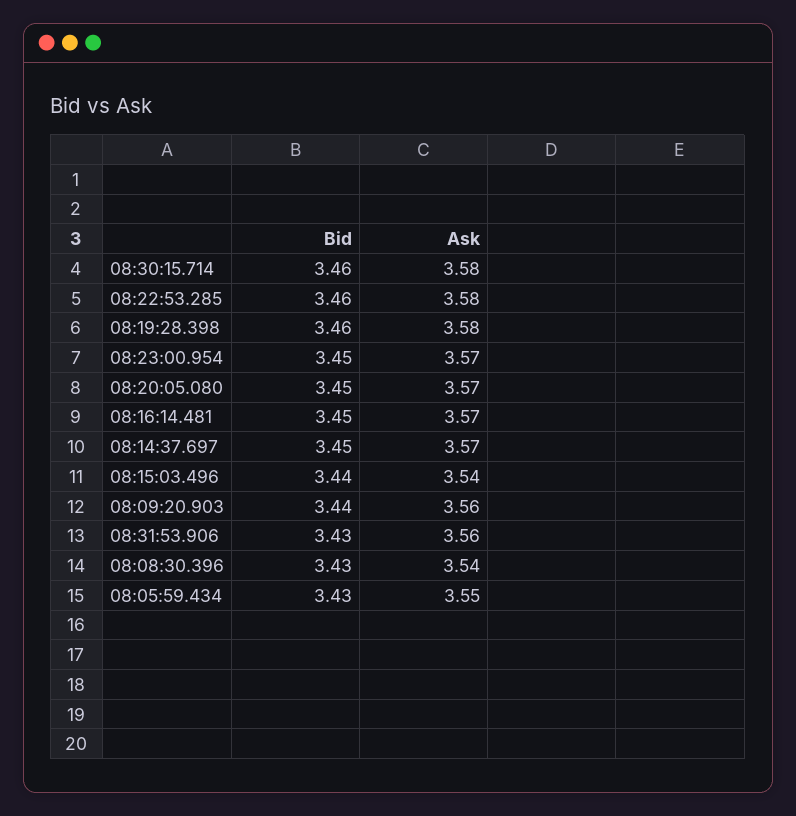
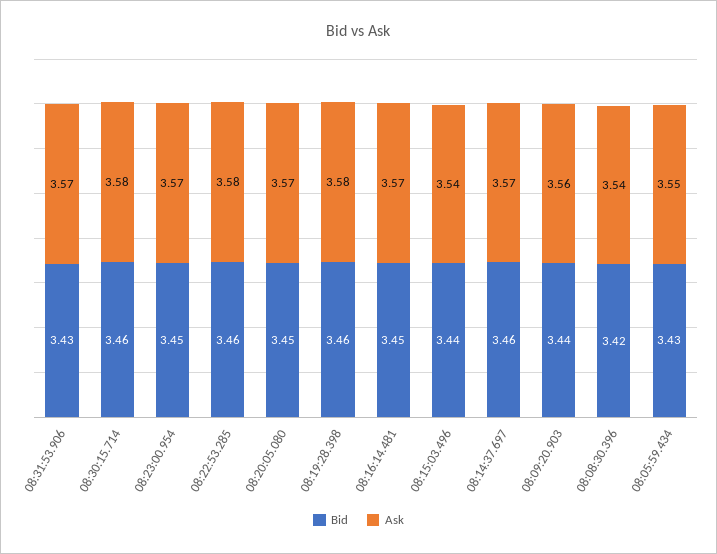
  {
    "Bid": {
      "08:30:15.714": 3.46,
      "08:22:53.285": 3.46,
      "08:19:28.398": 3.46,
      "08:23:00.954": 3.45,
      "08:20:05.080": 3.45,
      "08:16:14.481": 3.45,
-     "08:14:37.697": 3.45,
+     "08:14:37.697": 3.46,
      "08:15:03.496": 3.44,
      "08:09:20.903": 3.44,
      "08:31:53.906": 3.43,
-     "08:08:30.396": 3.43,
+     "08:08:30.396": 3.42,
      "08:05:59.434": 3.43
    },
    "Ask": {
      "08:30:15.714": 3.58,
      "08:22:53.285": 3.58,
      "08:19:28.398": 3.58,
      "08:23:00.954": 3.57,
      "08:20:05.080": 3.57,
      "08:16:14.481": 3.57,
      "08:14:37.697": 3.57,
      "08:15:03.496": 3.54,
      "08:09:20.903": 3.56,
-     "08:31:53.906": 3.56,
+     "08:31:53.906": 3.57,
      "08:08:30.396": 3.54,
      "08:05:59.434": 3.55
    }
  }

